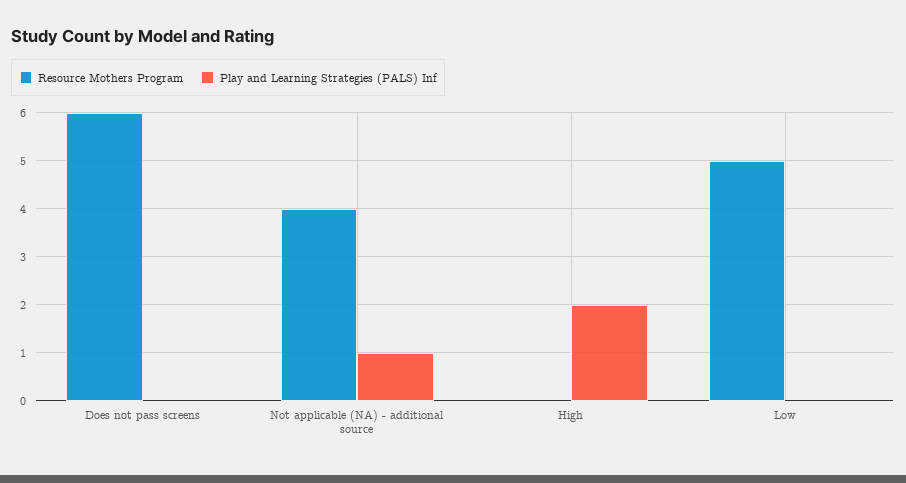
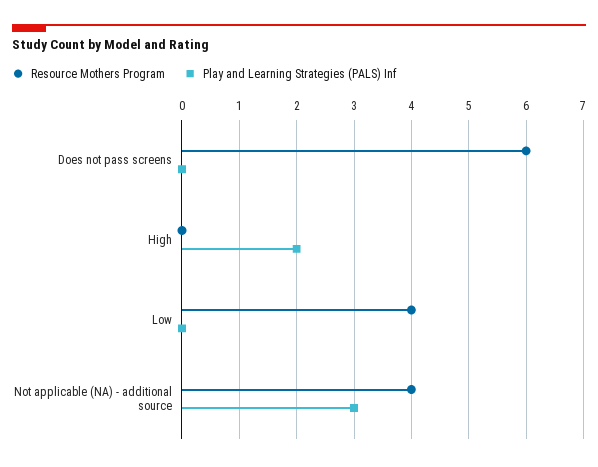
  {
    "Resource Mothers Program": {
      "Does not pass screens": 6,
      "Not applicable (NA) - additional source": 4,
      "High": 0,
-     "Low": 5
+     "Low": 4
    },
    "Play and Learning Strategies (PALS) Inf": {
      "Does not pass screens": 0,
-     "Not applicable (NA) - additional source": 1,
+     "Not applicable (NA) - additional source": 3,
      "High": 2,
      "Low": 0
    }
  }

